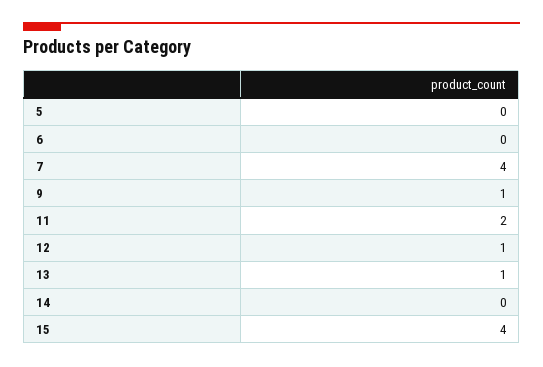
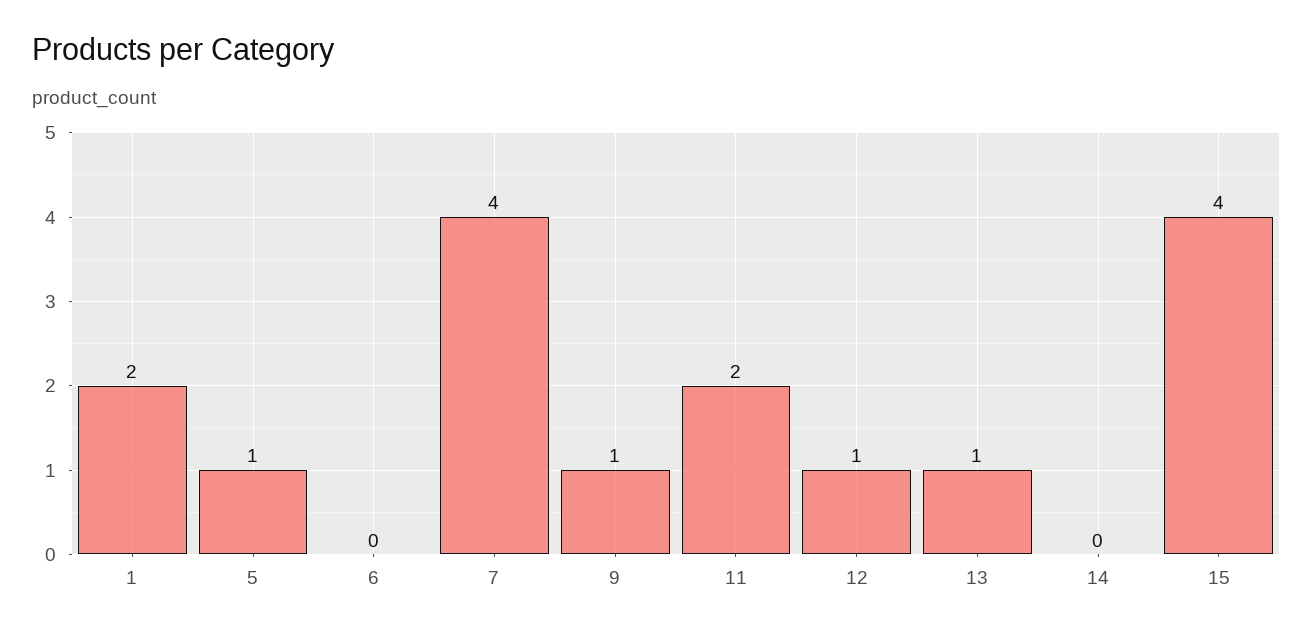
  {
-   "5": 0,
+   "5": 1,
    "6": 0,
    "7": 4,
    "9": 1,
    "11": 2,
    "12": 1,
    "13": 1,
    "14": 0,
-   "15": 4
+   "15": 4,
+   "1": 2
  }

